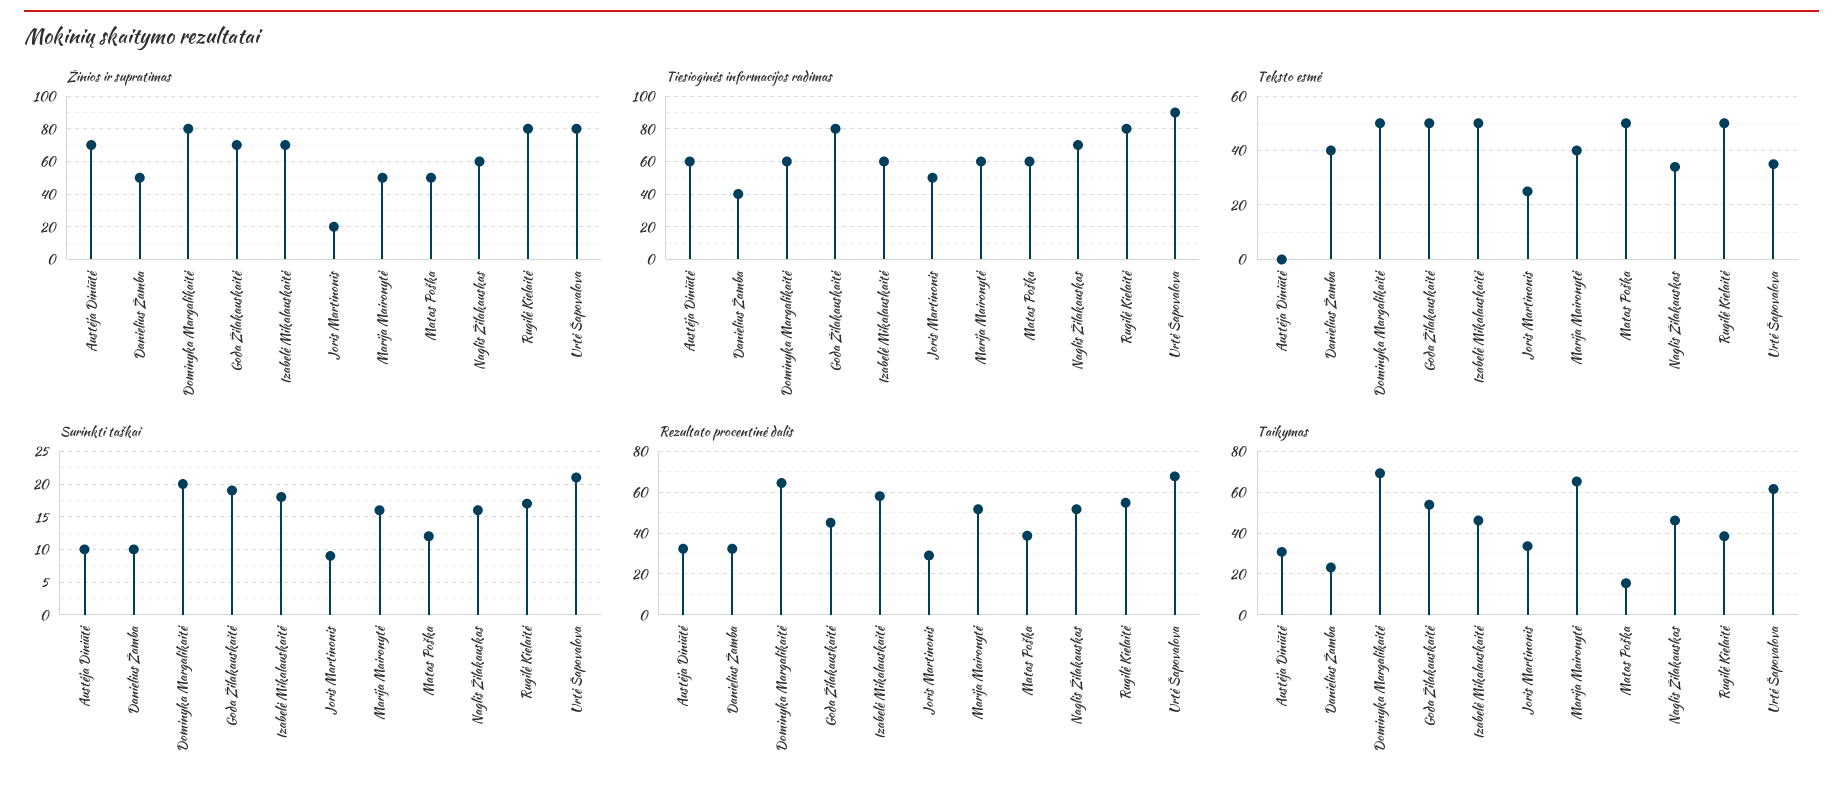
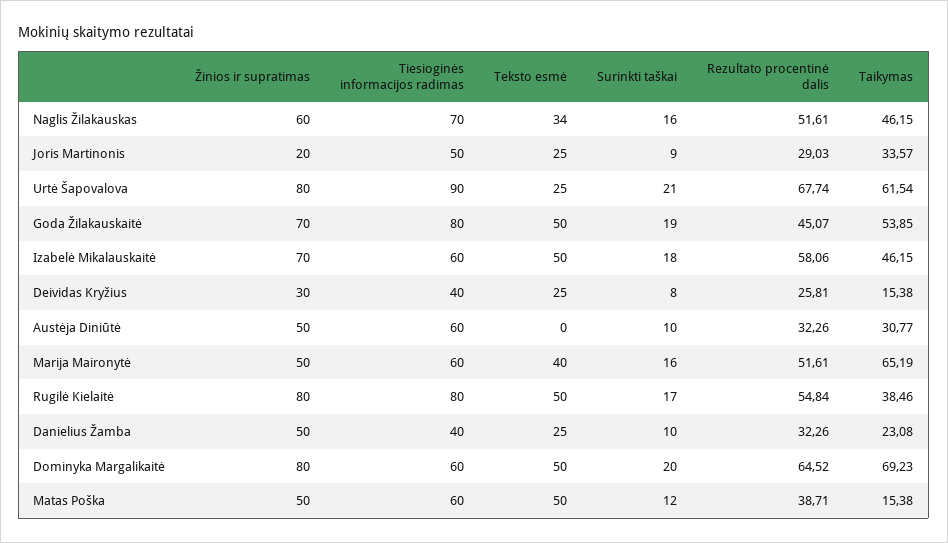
  {
    "Žinios ir supratimas": {
-     "Austėja Diniūtė": 70,
+     "Austėja Diniūtė": 50,
      "Danielius Žamba": 50,
      "Dominyka Margalikaitė": 80,
      "Goda Žilakauskaitė": 70,
      "Izabelė Mikalauskaitė": 70,
      "Joris Martinonis": 20,
      "Marija Maironytė": 50,
      "Matas Poška": 50,
      "Naglis Žilakauskas": 60,
      "Rugilė Kielaitė": 80,
-     "Urtė Šapovalova": 80
+     "Urtė Šapovalova": 80,
+     "Deividas Kryžius": 30
    },
    "Tiesioginės informacijos radimas": {
      "Austėja Diniūtė": 60,
      "Danielius Žamba": 40,
      "Dominyka Margalikaitė": 60,
      "Goda Žilakauskaitė": 80,
      "Izabelė Mikalauskaitė": 60,
      "Joris Martinonis": 50,
      "Marija Maironytė": 60,
      "Matas Poška": 60,
      "Naglis Žilakauskas": 70,
      "Rugilė Kielaitė": 80,
-     "Urtė Šapovalova": 90
+     "Urtė Šapovalova": 90,
+     "Deividas Kryžius": 40
    },
    "Teksto esmė": {
      "Austėja Diniūtė": 0,
-     "Danielius Žamba": 40,
+     "Danielius Žamba": 25,
      "Dominyka Margalikaitė": 50,
      "Goda Žilakauskaitė": 50,
      "Izabelė Mikalauskaitė": 50,
      "Joris Martinonis": 25,
      "Marija Maironytė": 40,
      "Matas Poška": 50,
      "Naglis Žilakauskas": 34,
      "Rugilė Kielaitė": 50,
-     "Urtė Šapovalova": 35
+     "Urtė Šapovalova": 25,
+     "Deividas Kryžius": 25
    },
    "Surinkti taškai": {
      "Austėja Diniūtė": 10,
      "Danielius Žamba": 10,
      "Dominyka Margalikaitė": 20,
      "Goda Žilakauskaitė": 19,
      "Izabelė Mikalauskaitė": 18,
      "Joris Martinonis": 9,
      "Marija Maironytė": 16,
      "Matas Poška": 12,
      "Naglis Žilakauskas": 16,
      "Rugilė Kielaitė": 17,
-     "Urtė Šapovalova": 21
+     "Urtė Šapovalova": 21,
+     "Deividas Kryžius": 8
    },
    "Rezultato procentinė dalis": {
      "Austėja Diniūtė": 32.26,
      "Danielius Žamba": 32.26,
      "Dominyka Margalikaitė": 64.52,
      "Goda Žilakauskaitė": 45.07,
      "Izabelė Mikalauskaitė": 58.06,
      "Joris Martinonis": 29.03,
      "Marija Maironytė": 51.61,
      "Matas Poška": 38.71,
      "Naglis Žilakauskas": 51.61,
      "Rugilė Kielaitė": 54.84,
-     "Urtė Šapovalova": 67.74
+     "Urtė Šapovalova": 67.74,
+     "Deividas Kryžius": 25.81
    },
    "Taikymas": {
      "Austėja Diniūtė": 30.77,
      "Danielius Žamba": 23.08,
      "Dominyka Margalikaitė": 69.23,
      "Goda Žilakauskaitė": 53.85,
      "Izabelė Mikalauskaitė": 46.15,
      "Joris Martinonis": 33.57,
      "Marija Maironytė": 65.19,
      "Matas Poška": 15.38,
      "Naglis Žilakauskas": 46.15,
      "Rugilė Kielaitė": 38.46,
-     "Urtė Šapovalova": 61.54
+     "Urtė Šapovalova": 61.54,
+     "Deividas Kryžius": 15.38
    }
  }

